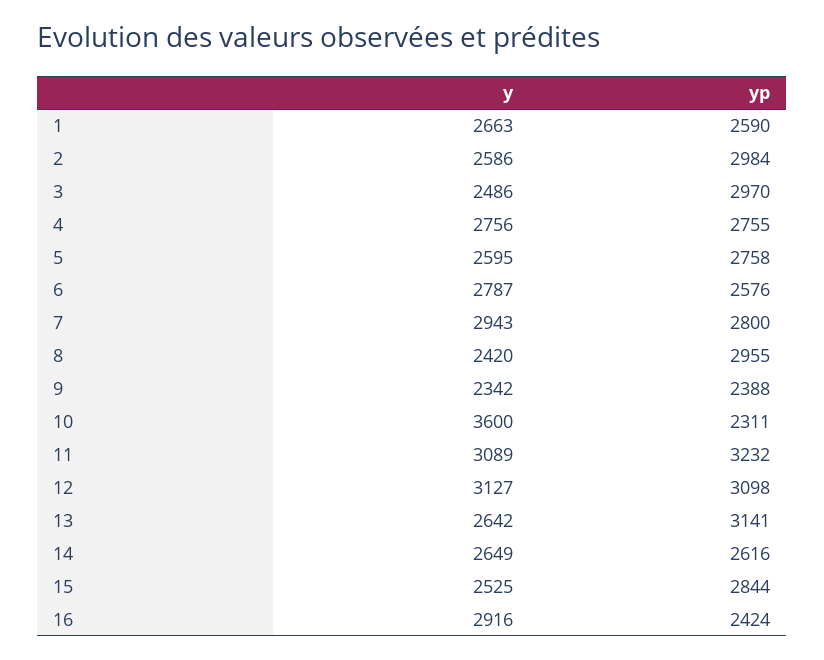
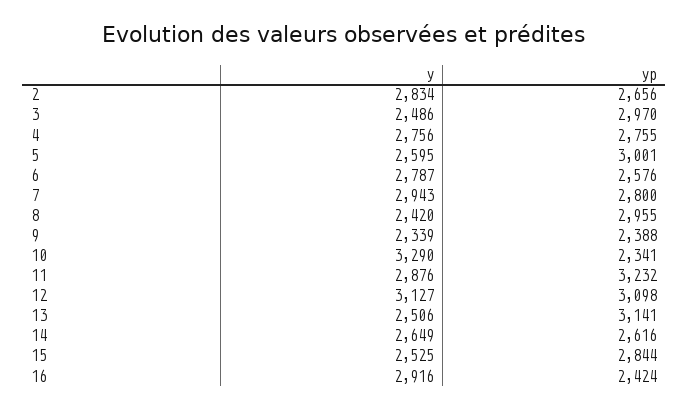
  {
    "y": {
-     "1": 2663,
-     "2": 2586,
+     "2": 2834,
      "3": 2486,
      "4": 2756,
      "5": 2595,
      "6": 2787,
      "7": 2943,
      "8": 2420,
-     "9": 2342,
+     "9": 2339,
-     "10": 3600,
+     "10": 3290,
-     "11": 3089,
+     "11": 2876,
      "12": 3127,
-     "13": 2642,
+     "13": 2506,
      "14": 2649,
      "15": 2525,
      "16": 2916
    },
    "yp": {
-     "1": 2590,
-     "2": 2984,
+     "2": 2656,
      "3": 2970,
      "4": 2755,
-     "5": 2758,
+     "5": 3001,
      "6": 2576,
      "7": 2800,
      "8": 2955,
      "9": 2388,
-     "10": 2311,
+     "10": 2341,
      "11": 3232,
      "12": 3098,
      "13": 3141,
      "14": 2616,
      "15": 2844,
      "16": 2424
    }
  }

